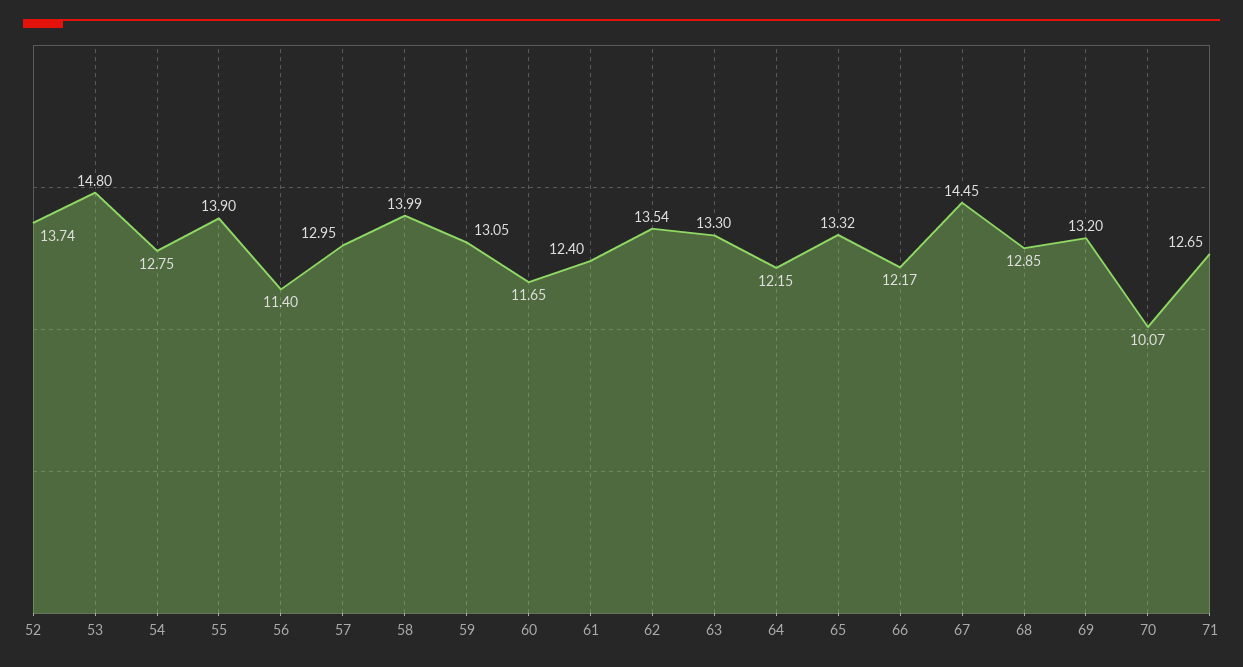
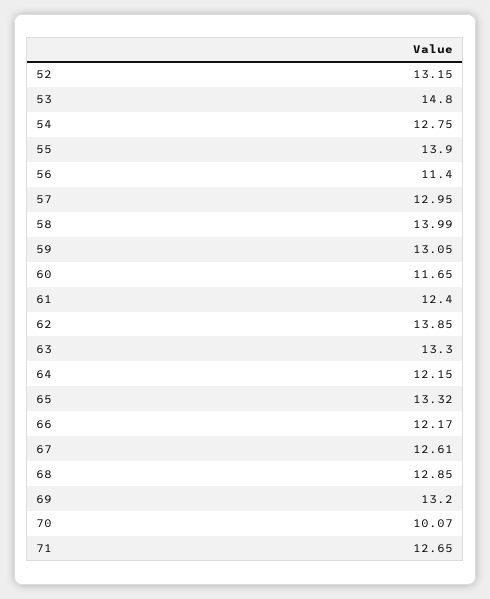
  {
-   "52": 13.74,
+   "52": 13.15,
    "53": 14.8,
    "54": 12.75,
    "55": 13.9,
    "56": 11.4,
    "57": 12.95,
    "58": 13.99,
    "59": 13.05,
    "60": 11.65,
    "61": 12.4,
-   "62": 13.54,
+   "62": 13.85,
    "63": 13.3,
    "64": 12.15,
    "65": 13.32,
    "66": 12.17,
-   "67": 14.45,
+   "67": 12.61,
    "68": 12.85,
    "69": 13.2,
    "70": 10.07,
    "71": 12.65
  }

